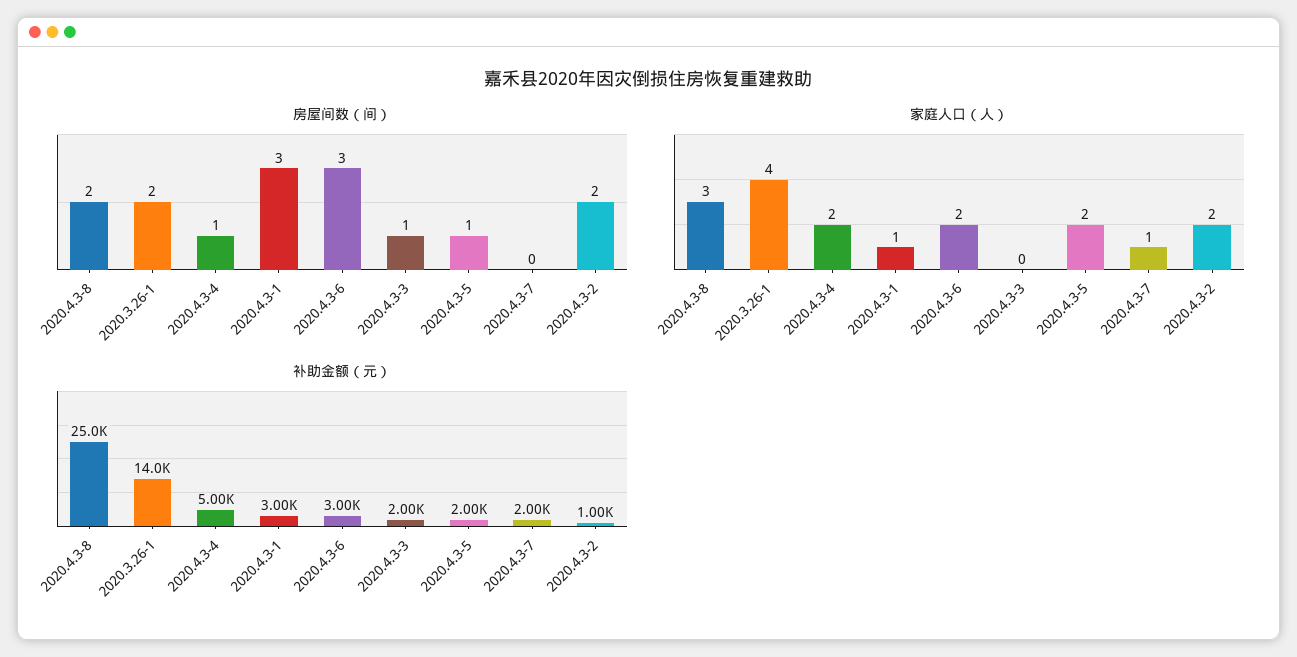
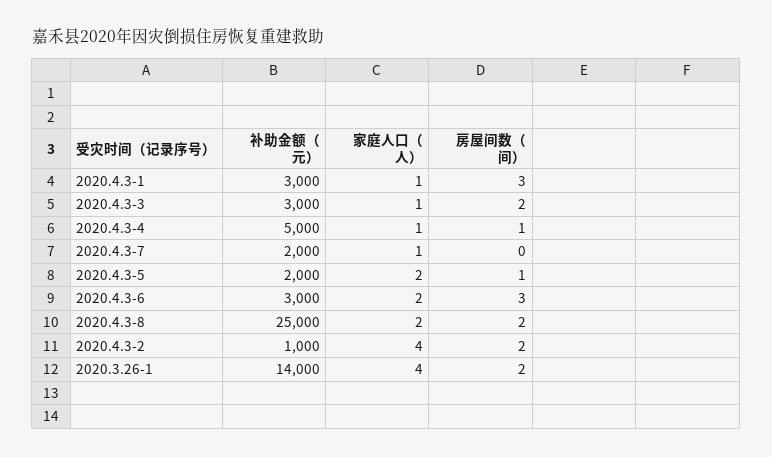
  {
    "房屋间数（间）": {
      "2020.4.3-8": 2,
      "2020.3.26-1": 2,
      "2020.4.3-4": 1,
      "2020.4.3-1": 3,
      "2020.4.3-6": 3,
-     "2020.4.3-3": 1,
+     "2020.4.3-3": 2,
      "2020.4.3-5": 1,
      "2020.4.3-7": 0,
      "2020.4.3-2": 2
    },
    "家庭人口（人）": {
-     "2020.4.3-8": 3,
+     "2020.4.3-8": 2,
      "2020.3.26-1": 4,
-     "2020.4.3-4": 2,
+     "2020.4.3-4": 1,
      "2020.4.3-1": 1,
      "2020.4.3-6": 2,
-     "2020.4.3-3": 0,
+     "2020.4.3-3": 1,
      "2020.4.3-5": 2,
      "2020.4.3-7": 1,
-     "2020.4.3-2": 2
+     "2020.4.3-2": 4
    },
    "补助金额（元）": {
      "2020.4.3-8": 25000,
      "2020.3.26-1": 14000,
      "2020.4.3-4": 5000,
      "2020.4.3-1": 3000,
      "2020.4.3-6": 3000,
-     "2020.4.3-3": 2000,
+     "2020.4.3-3": 3000,
      "2020.4.3-5": 2000,
      "2020.4.3-7": 2000,
      "2020.4.3-2": 1000
    }
  }

